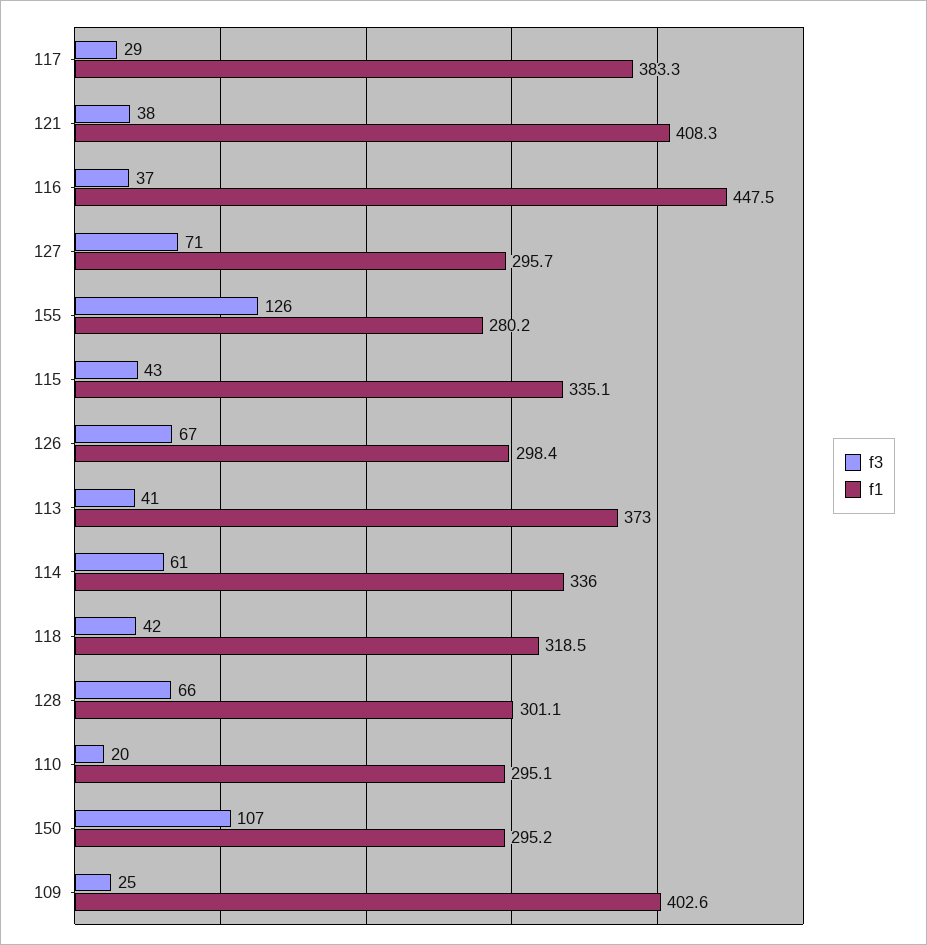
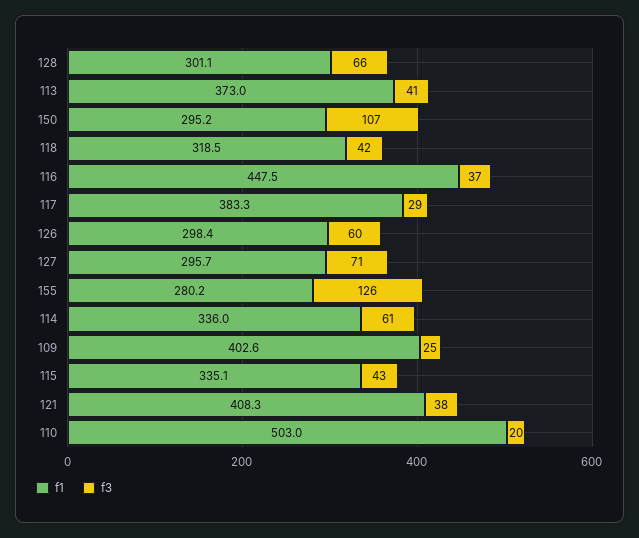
  {
    "f3": {
      "117": 29,
      "121": 38,
      "116": 37,
      "127": 71,
      "155": 126,
      "115": 43,
-     "126": 67,
+     "126": 60,
      "113": 41,
      "114": 61,
      "118": 42,
      "128": 66,
      "110": 20,
      "150": 107,
      "109": 25
    },
    "f1": {
      "117": 383.3,
      "121": 408.3,
      "116": 447.5,
      "127": 295.7,
      "155": 280.2,
      "115": 335.1,
      "126": 298.4,
      "113": 373,
      "114": 336,
      "118": 318.5,
      "128": 301.1,
-     "110": 295.1,
+     "110": 503,
      "150": 295.2,
      "109": 402.6
    }
  }

